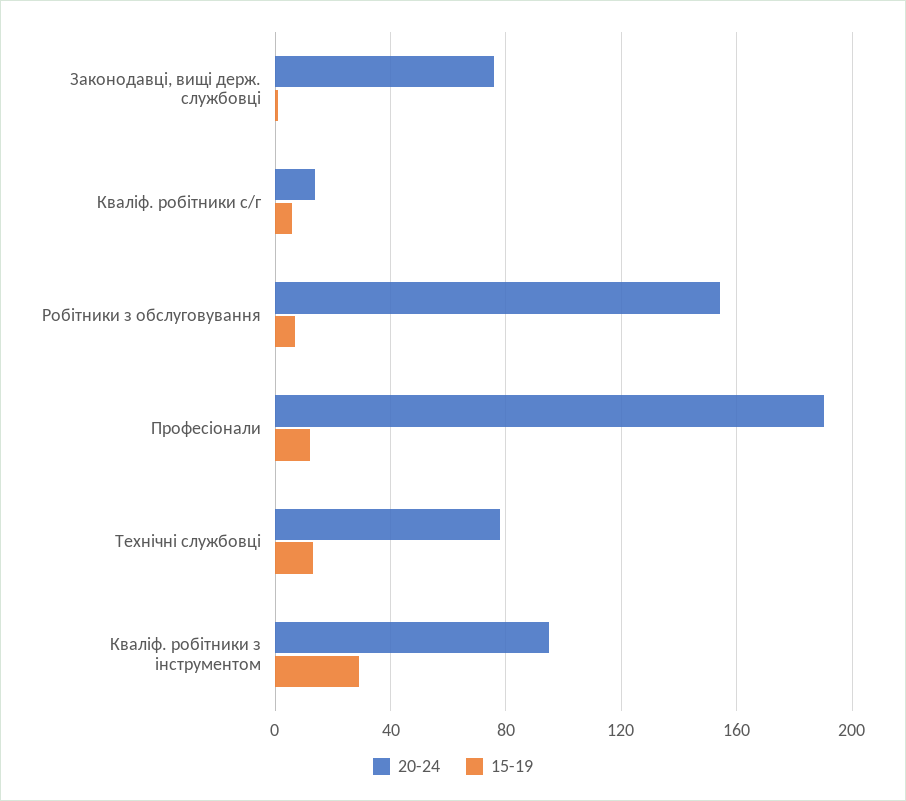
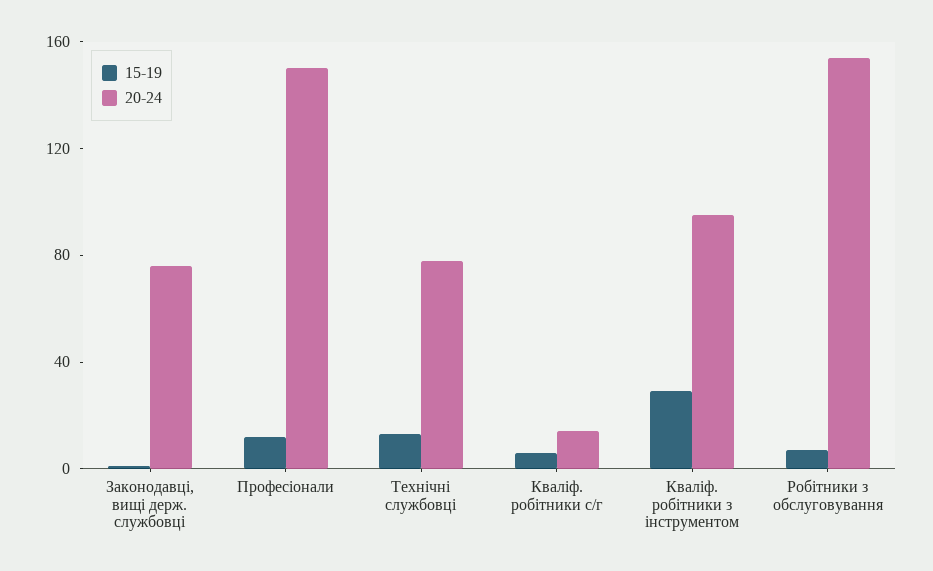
  {
    "20-24": {
      "Законодавці, вищі держ. службовці": 75,
      "Кваліф. робітники с/г": 15,
      "Робітники з обслуговування": 155,
-     "Професіонали": 190,
+     "Професіонали": 150,
      "Технічні службовці": 80,
      "Кваліф. робітники з інструментом": 95
    },
    "15-19": {
      "Законодавці, вищі держ. службовці": 0,
      "Кваліф. робітники с/г": 5,
      "Робітники з обслуговування": 5,
      "Професіонали": 10,
      "Технічні службовці": 15,
      "Кваліф. робітники з інструментом": 30
    }
  }

